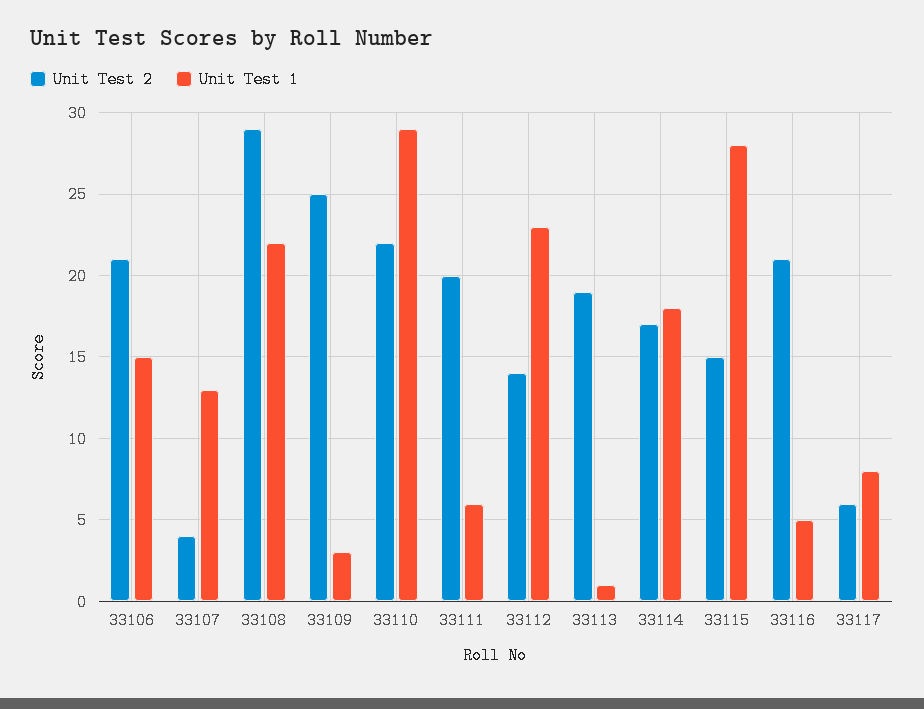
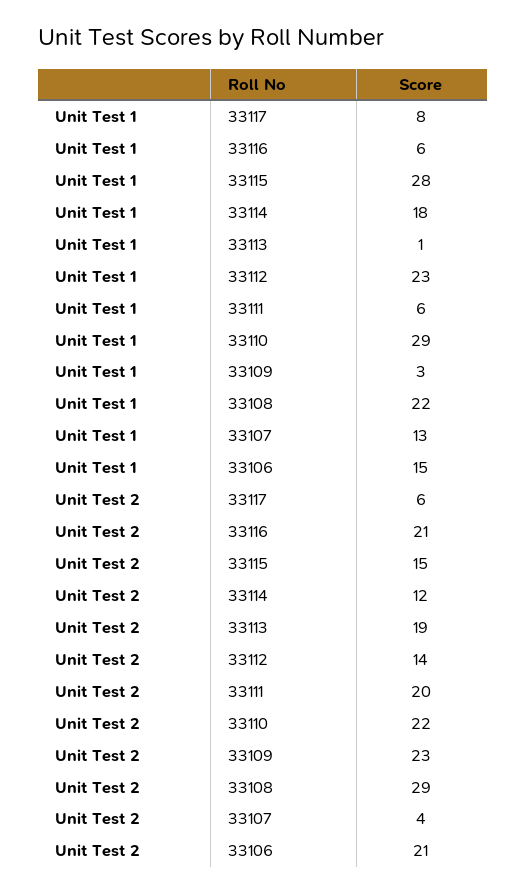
  {
    "Unit Test 2": {
      "33106": 21,
      "33107": 4,
      "33108": 29,
-     "33109": 25,
+     "33109": 23,
      "33110": 22,
      "33111": 20,
      "33112": 14,
      "33113": 19,
-     "33114": 17,
+     "33114": 12,
      "33115": 15,
      "33116": 21,
      "33117": 6
    },
    "Unit Test 1": {
      "33106": 15,
      "33107": 13,
      "33108": 22,
      "33109": 3,
      "33110": 29,
      "33111": 6,
      "33112": 23,
      "33113": 1,
      "33114": 18,
      "33115": 28,
-     "33116": 5,
+     "33116": 6,
      "33117": 8
    }
  }

